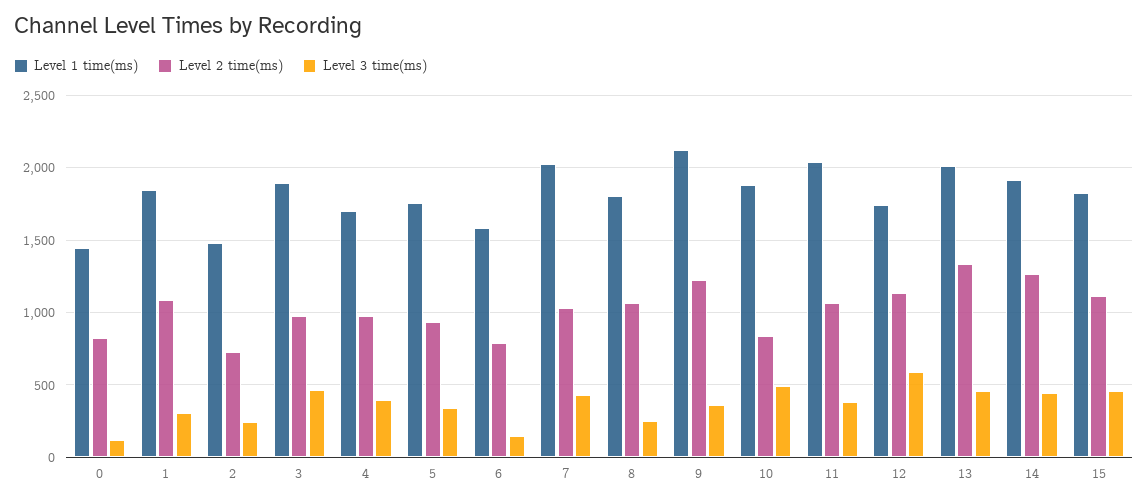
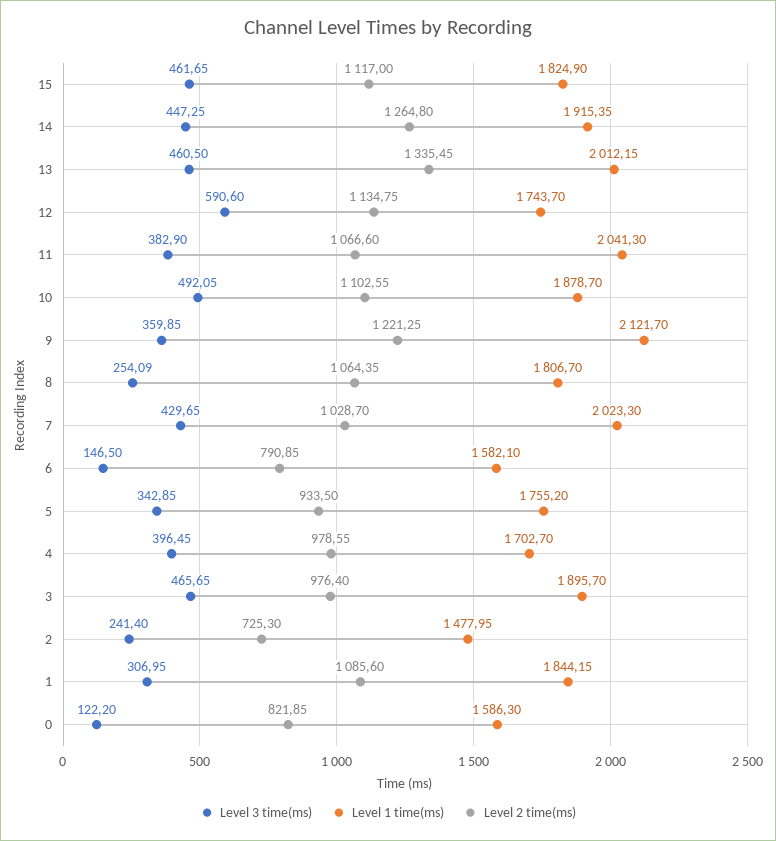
  {
    "Level 1 time(ms)": {
-     "0": 1450,
+     "0": 1586.3,
      "1": 1844.15,
      "2": 1477.95,
      "3": 1895.7,
      "4": 1702.7,
      "5": 1755.2,
      "6": 1582.1,
      "7": 2023.3,
      "8": 1806.7,
      "9": 2121.7,
      "10": 1878.7,
      "11": 2041.3,
      "12": 1743.7,
      "13": 2012.15,
      "14": 1915.35,
      "15": 1824.9
    },
    "Level 2 time(ms)": {
      "0": 821.85,
      "1": 1085.6,
      "2": 725.3,
      "3": 976.4,
      "4": 978.55,
      "5": 933.5,
      "6": 790.85,
      "7": 1028.7,
      "8": 1064.35,
      "9": 1221.25,
-     "10": 850,
+     "10": 1102.55,
      "11": 1066.6,
      "12": 1134.75,
      "13": 1335.45,
      "14": 1264.8,
      "15": 1117
    },
    "Level 3 time(ms)": {
      "0": 122.2,
      "1": 306.95,
      "2": 241.4,
      "3": 465.65,
      "4": 396.45,
      "5": 342.85,
      "6": 146.5,
      "7": 429.65,
      "8": 254.09,
      "9": 359.85,
      "10": 492.05,
      "11": 382.9,
      "12": 590.6,
      "13": 460.5,
      "14": 447.25,
      "15": 461.65
    }
  }

